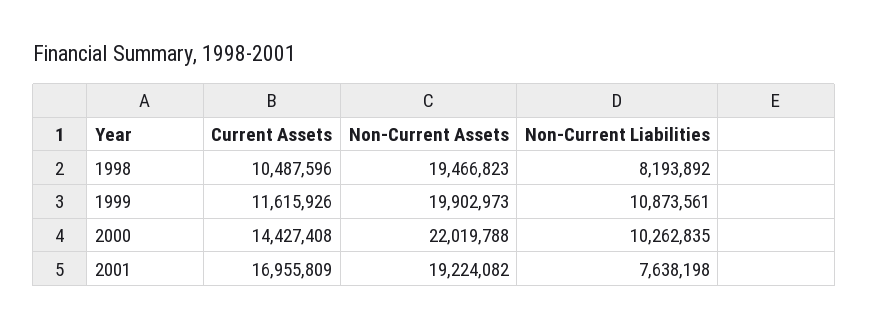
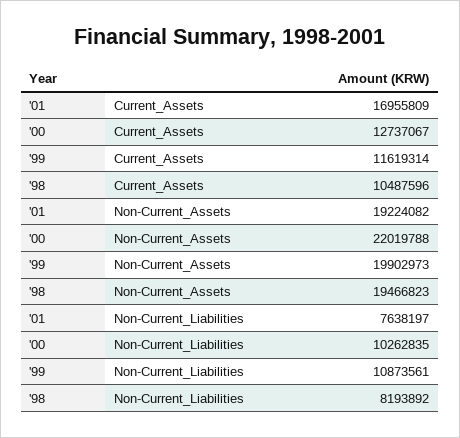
  {
    "Current Assets": {
      "1998": 10487596,
-     "1999": 11615926,
+     "1999": 11619314,
-     "2000": 14427408,
+     "2000": 12737067,
      "2001": 16955809
    },
    "Non-Current Assets": {
      "1998": 19466823,
      "1999": 19902973,
      "2000": 22019788,
      "2001": 19224082
    },
    "Non-Current Liabilities": {
      "1998": 8193892,
      "1999": 10873561,
      "2000": 10262835,
-     "2001": 7638198
+     "2001": 7638197
    }
  }

